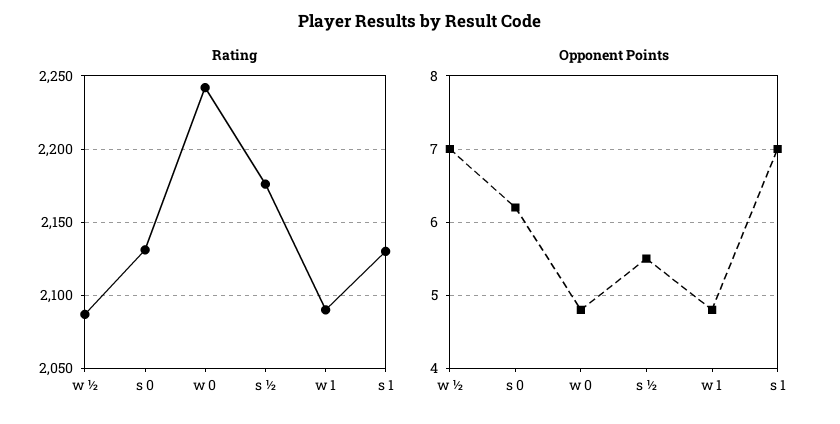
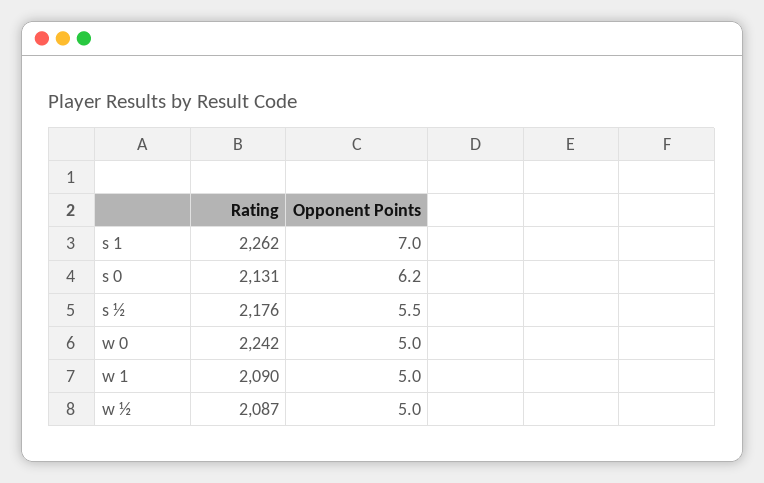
  {
    "Rating": {
      "w ½": 2087,
      "s 0": 2131,
      "w 0": 2242,
      "s ½": 2176,
      "w 1": 2090,
-     "s 1": 2130
+     "s 1": 2262
    },
    "Opponent Points": {
-     "w ½": 7,
+     "w ½": 5,
      "s 0": 6.2,
-     "w 0": 4.8,
+     "w 0": 5,
      "s ½": 5.5,
-     "w 1": 4.8,
+     "w 1": 5,
      "s 1": 7
    }
  }

